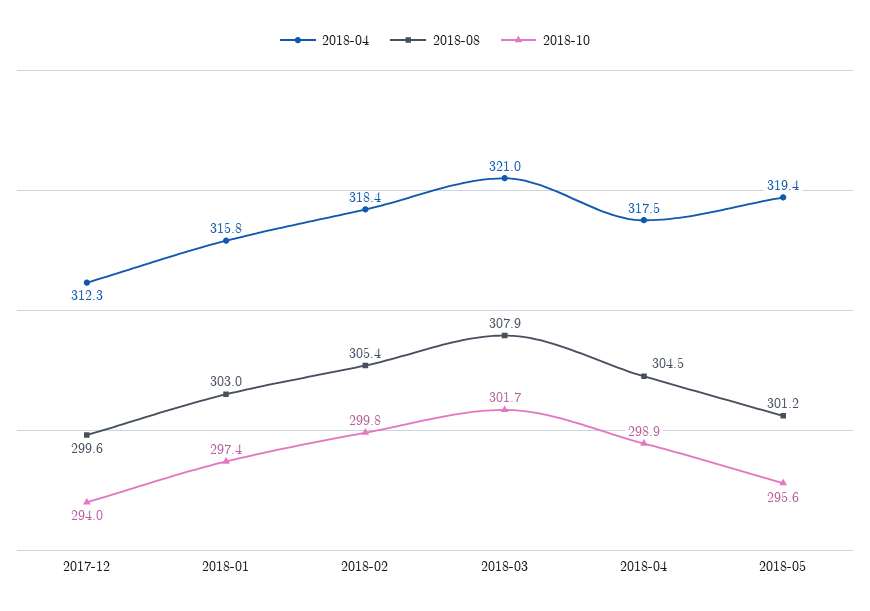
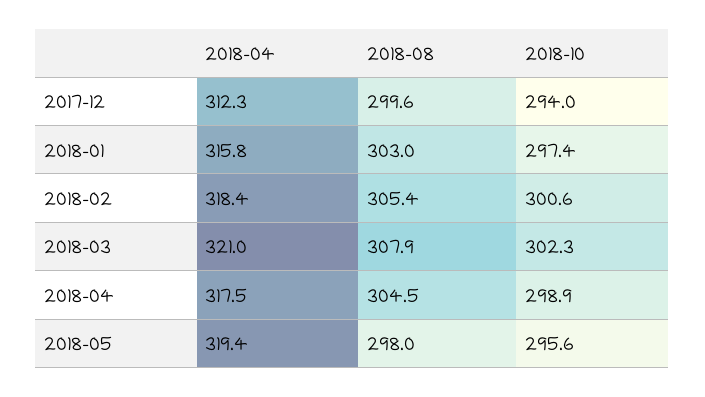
  {
    "2018-04": {
      "2017-12": 312.3,
      "2018-01": 315.8,
      "2018-02": 318.4,
      "2018-03": 321,
      "2018-04": 317.5,
      "2018-05": 319.4
    },
    "2018-08": {
      "2017-12": 299.6,
      "2018-01": 303,
      "2018-02": 305.4,
      "2018-03": 307.9,
      "2018-04": 304.5,
-     "2018-05": 301.2
+     "2018-05": 298
    },
    "2018-10": {
      "2017-12": 294,
      "2018-01": 297.4,
-     "2018-02": 299.8,
+     "2018-02": 300.6,
-     "2018-03": 301.7,
+     "2018-03": 302.3,
      "2018-04": 298.9,
      "2018-05": 295.6
    }
  }

